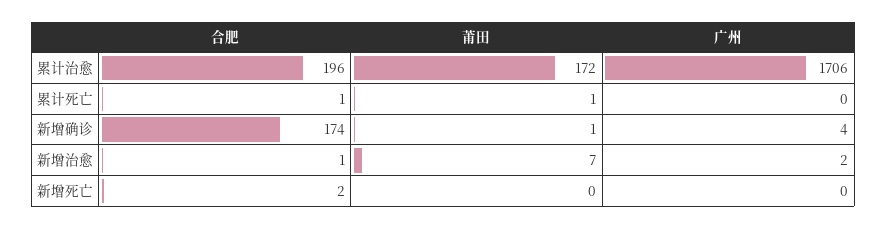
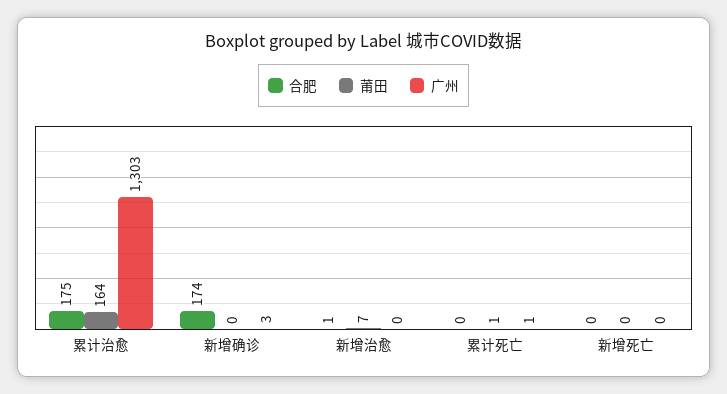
  {
    "合肥": {
-     "累计治愈": 196,
+     "累计治愈": 175,
-     "累计死亡": 1,
+     "累计死亡": 0,
      "新增确诊": 174,
      "新增治愈": 1,
-     "新增死亡": 2
+     "新增死亡": 0
    },
    "莆田": {
-     "累计治愈": 172,
+     "累计治愈": 164,
      "累计死亡": 1,
-     "新增确诊": 1,
+     "新增确诊": 0,
      "新增治愈": 7,
      "新增死亡": 0
    },
    "广州": {
-     "累计治愈": 1706,
+     "累计治愈": 1303,
-     "累计死亡": 0,
+     "累计死亡": 1,
-     "新增确诊": 4,
+     "新增确诊": 3,
-     "新增治愈": 2,
+     "新增治愈": 0,
      "新增死亡": 0
    }
  }

